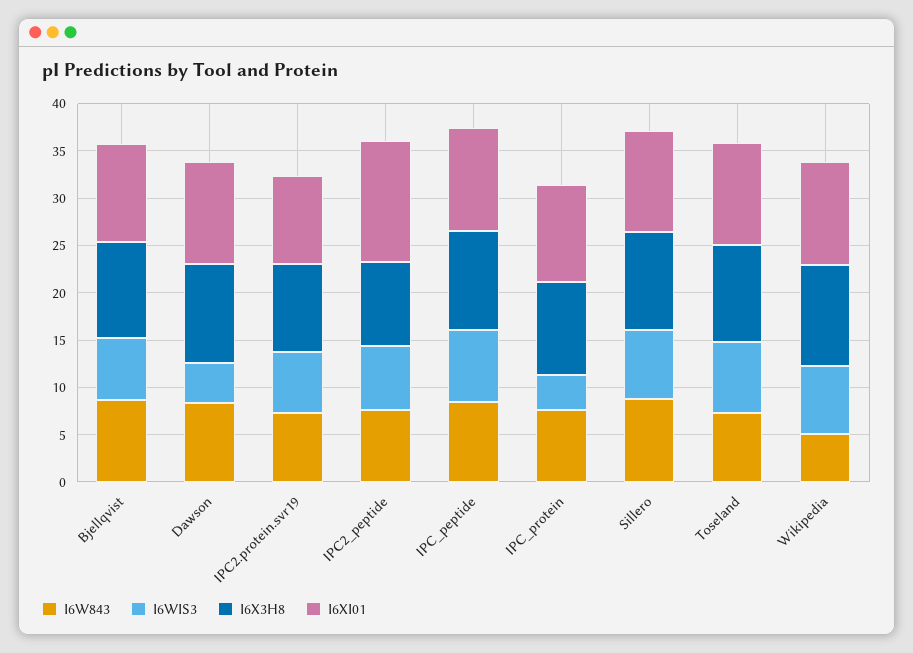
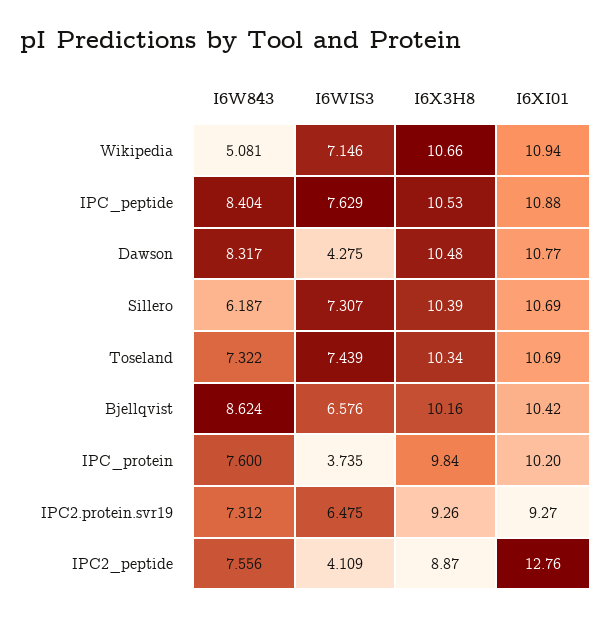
  {
    "I6W843": {
      "Bjellqvist": 8.624,
      "Dawson": 8.317,
      "IPC2.protein.svr19": 7.312,
      "IPC2_peptide": 7.556,
      "IPC_peptide": 8.404,
      "IPC_protein": 7.6,
-     "Sillero": 9,
+     "Sillero": 6.187,
      "Toseland": 7.322,
      "Wikipedia": 5.081
    },
    "I6WIS3": {
      "Bjellqvist": 6.576,
      "Dawson": 4.275,
      "IPC2.protein.svr19": 6.475,
-     "IPC2_peptide": 7,
+     "IPC2_peptide": 4.109,
      "IPC_peptide": 7.629,
      "IPC_protein": 3.735,
      "Sillero": 7.307,
      "Toseland": 7.439,
      "Wikipedia": 7.146
    },
    "I6X3H8": {
      "Bjellqvist": 10.16,
      "Dawson": 10.48,
      "IPC2.protein.svr19": 9.26,
      "IPC2_peptide": 8.87,
      "IPC_peptide": 10.53,
      "IPC_protein": 9.84,
      "Sillero": 10.39,
      "Toseland": 10.34,
      "Wikipedia": 10.66
    },
    "I6XI01": {
      "Bjellqvist": 10.42,
      "Dawson": 10.77,
      "IPC2.protein.svr19": 9.27,
      "IPC2_peptide": 12.76,
      "IPC_peptide": 10.88,
      "IPC_protein": 10.2,
      "Sillero": 10.69,
      "Toseland": 10.69,
      "Wikipedia": 10.94
    }
  }

